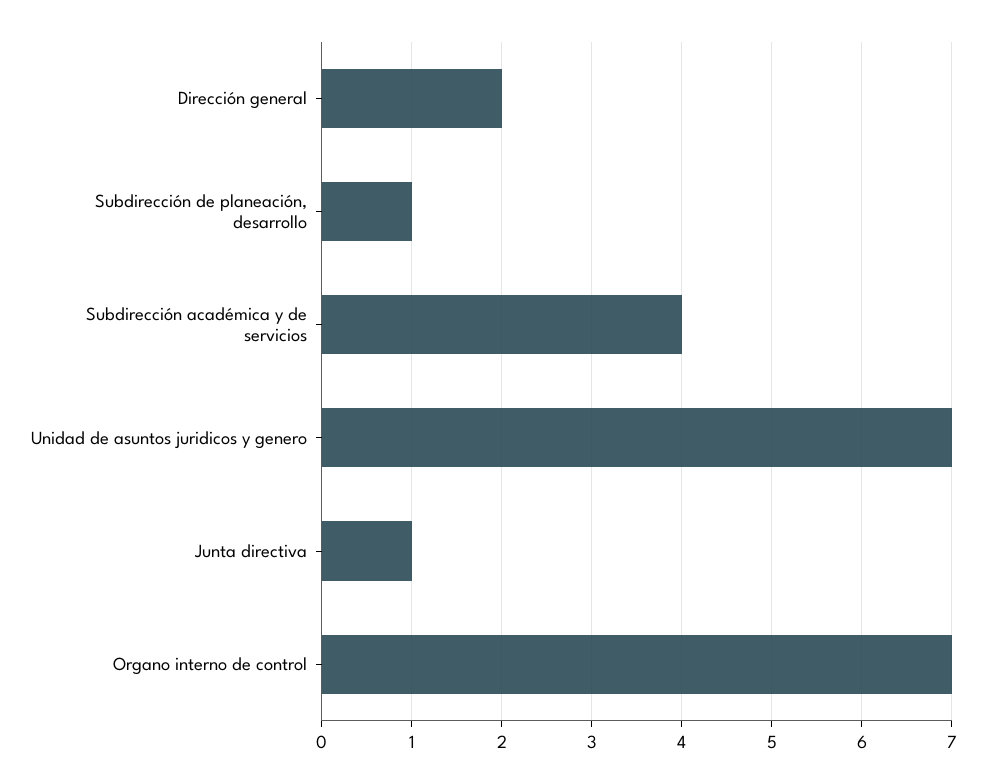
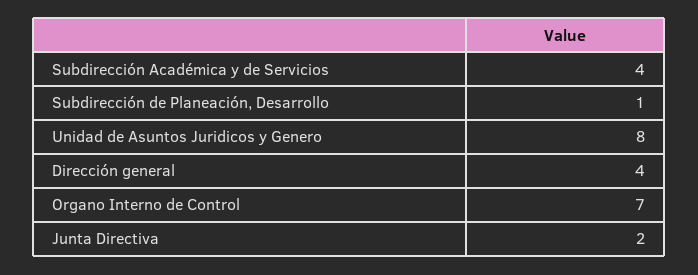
  {
-   "Dirección general": 2,
+   "Dirección general": 4,
    "Subdirección de planeación, desarrollo": 1,
    "Subdirección académica y de servicios": 4,
-   "Unidad de asuntos juridicos y genero": 7,
+   "Unidad de asuntos juridicos y genero": 8,
-   "Junta directiva": 1,
+   "Junta directiva": 2,
    "Organo interno de control": 7
  }

